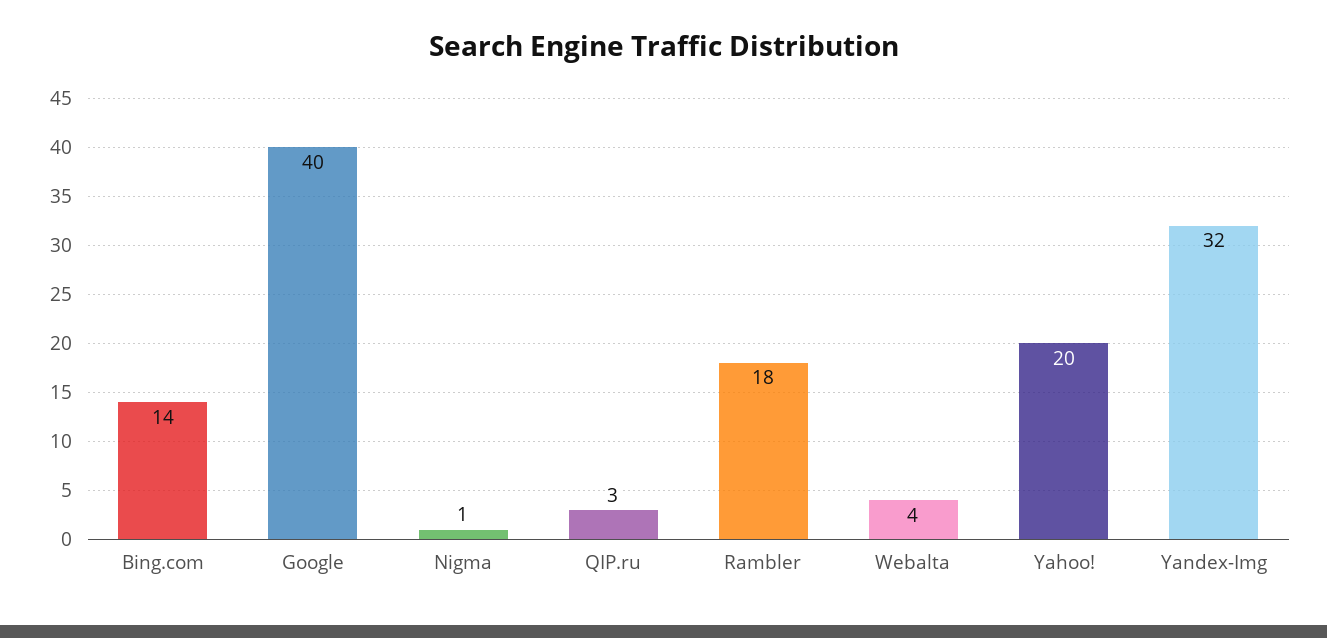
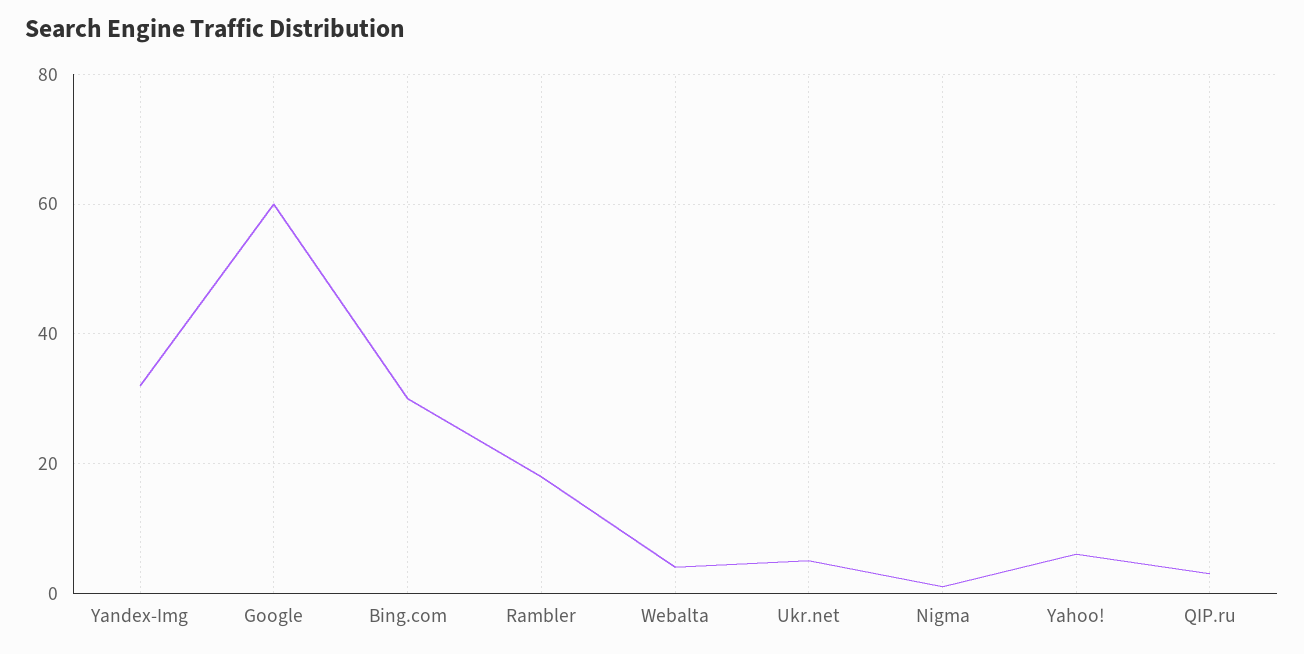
  {
-   "Bing.com": 14,
+   "Bing.com": 30,
-   "Google": 40,
+   "Google": 60,
    "Nigma": 1,
    "QIP.ru": 3,
    "Rambler": 18,
    "Webalta": 4,
-   "Yahoo!": 20,
+   "Yahoo!": 5,
-   "Yandex-Img": 32
+   "Yandex-Img": 32,
+   "Ukr.net": 5
  }

